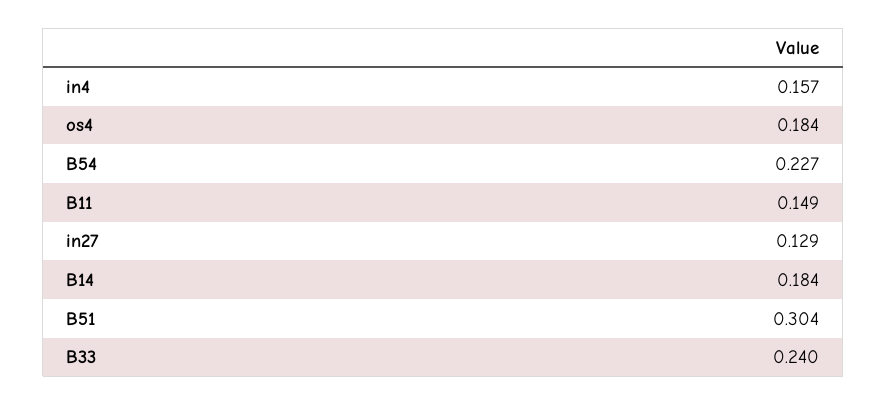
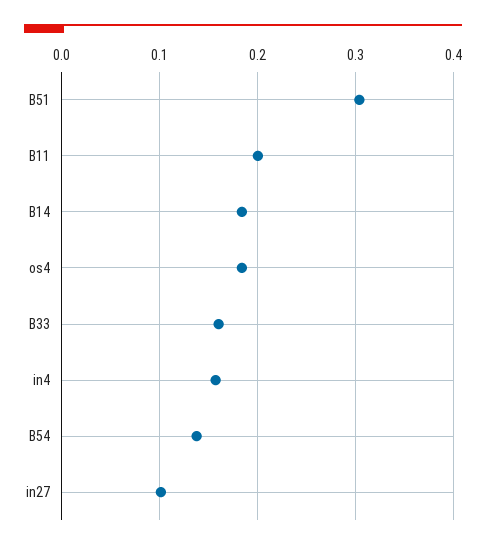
  {
    "in4": 0.157,
    "os4": 0.184,
-   "B54": 0.227,
+   "B54": 0.14,
-   "B11": 0.149,
+   "B11": 0.2,
-   "in27": 0.129,
+   "in27": 0.1,
    "B14": 0.184,
    "B51": 0.304,
-   "B33": 0.24
+   "B33": 0.16
  }

